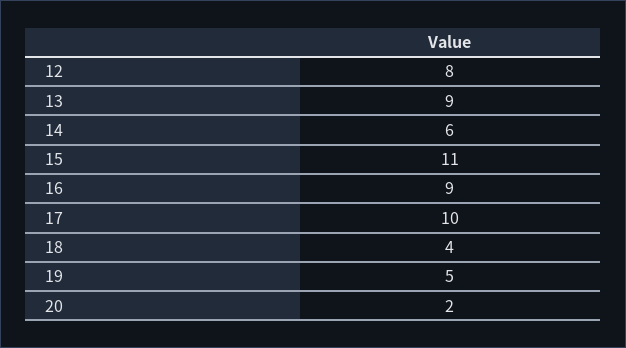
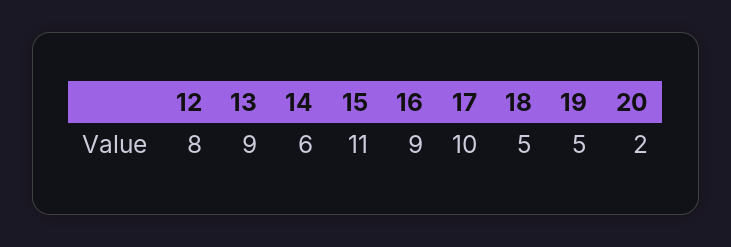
  {
    "12": 8,
    "13": 9,
    "14": 6,
    "15": 11,
    "16": 9,
    "17": 10,
-   "18": 4,
+   "18": 5,
    "19": 5,
    "20": 2
  }

